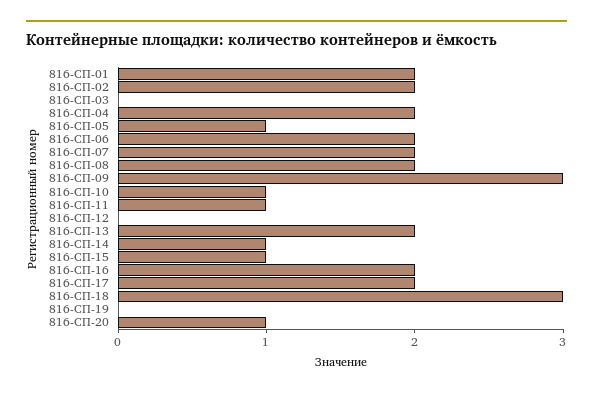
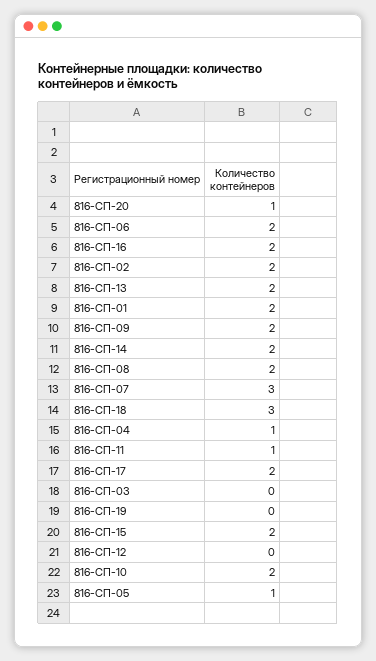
  {
    "816-СП-01": 2,
    "816-СП-02": 2,
    "816-СП-03": 0,
-   "816-СП-04": 2,
+   "816-СП-04": 1,
    "816-СП-05": 1,
    "816-СП-06": 2,
-   "816-СП-07": 2,
+   "816-СП-07": 3,
    "816-СП-08": 2,
-   "816-СП-09": 3,
+   "816-СП-09": 2,
-   "816-СП-10": 1,
+   "816-СП-10": 2,
    "816-СП-11": 1,
    "816-СП-12": 0,
    "816-СП-13": 2,
-   "816-СП-14": 1,
+   "816-СП-14": 2,
-   "816-СП-15": 1,
+   "816-СП-15": 2,
    "816-СП-16": 2,
    "816-СП-17": 2,
    "816-СП-18": 3,
    "816-СП-19": 0,
    "816-СП-20": 1
  }

